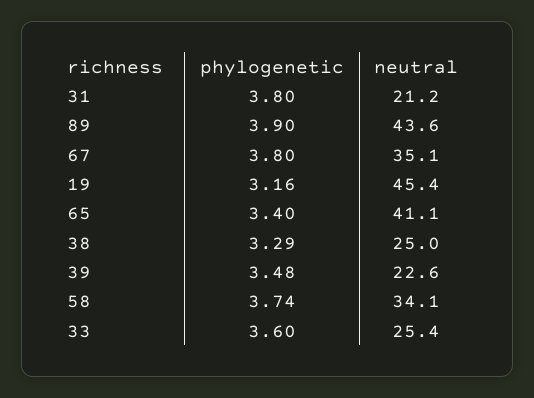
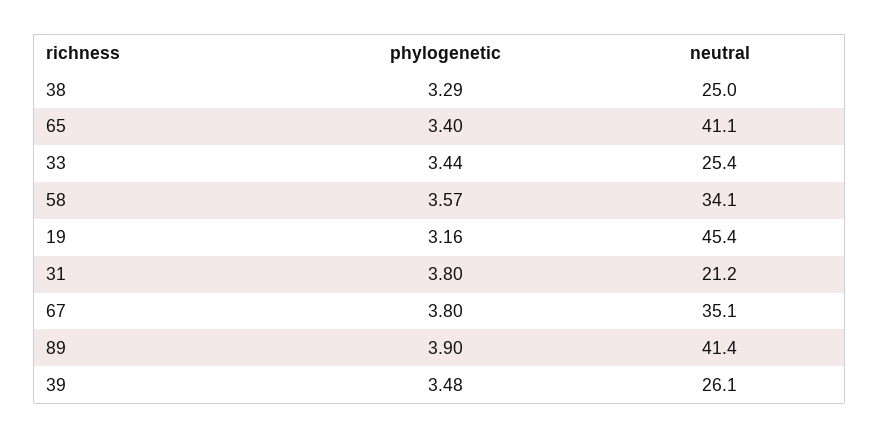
  {
    "phylogenetic": {
      "31": 3.8,
      "89": 3.9,
      "67": 3.8,
      "19": 3.16,
      "65": 3.4,
      "38": 3.29,
      "39": 3.48,
-     "58": 3.74,
+     "58": 3.57,
-     "33": 3.6
+     "33": 3.44
    },
    "neutral": {
      "31": 21.2,
-     "89": 43.6,
+     "89": 41.4,
      "67": 35.1,
      "19": 45.4,
      "65": 41.1,
      "38": 25,
-     "39": 22.6,
+     "39": 26.1,
      "58": 34.1,
      "33": 25.4
    }
  }

